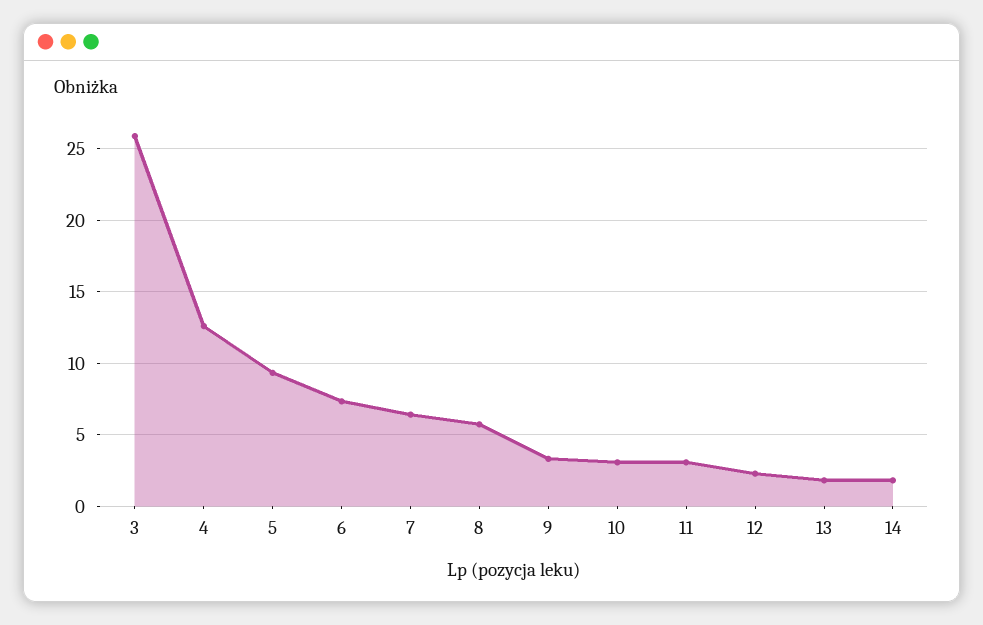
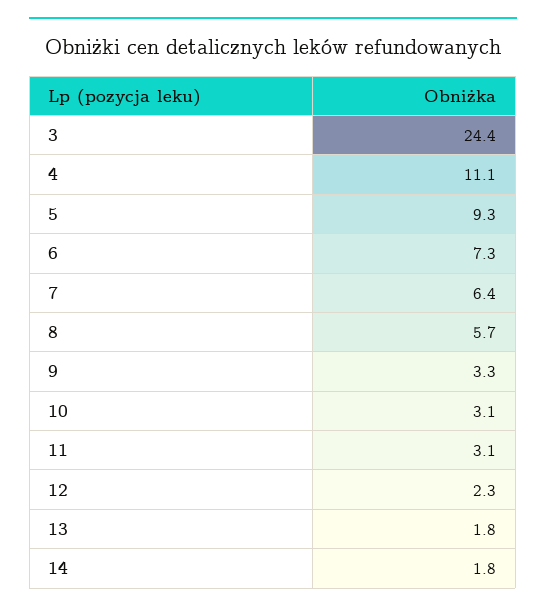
  {
-   "3": 26,
+   "3": 24.4,
-   "4": 12.5,
+   "4": 11.1,
    "5": 9.3,
    "6": 7.3,
    "7": 6.4,
    "8": 5.7,
    "9": 3.3,
    "10": 3.1,
    "11": 3.1,
    "12": 2.3,
    "13": 1.8,
    "14": 1.8
  }

